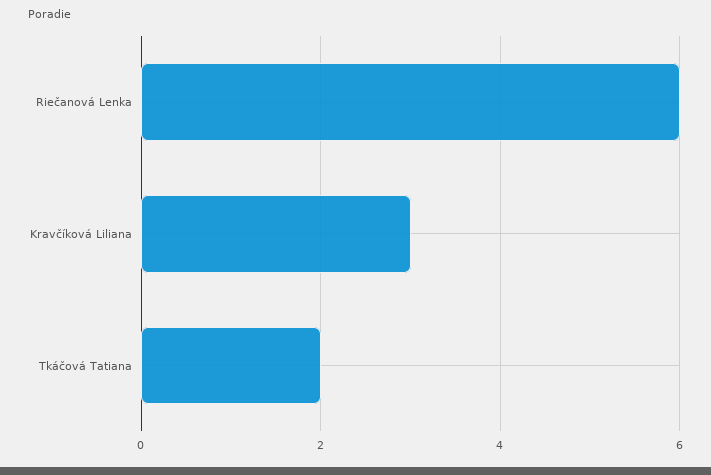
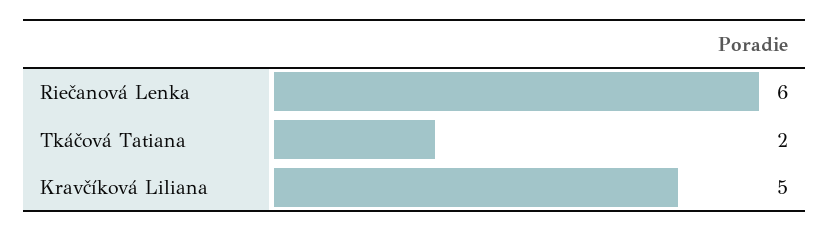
  {
    "Riečanová Lenka": 6,
-   "Kravčíková Liliana": 3,
+   "Kravčíková Liliana": 5,
    "Tkáčová Tatiana": 2
  }

